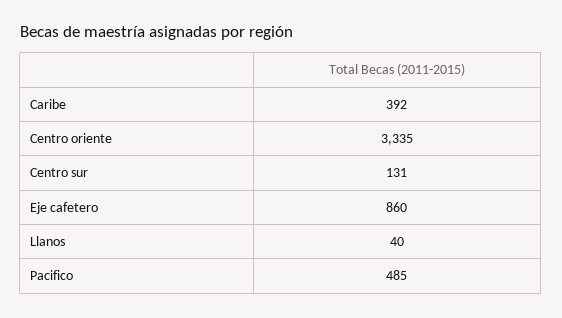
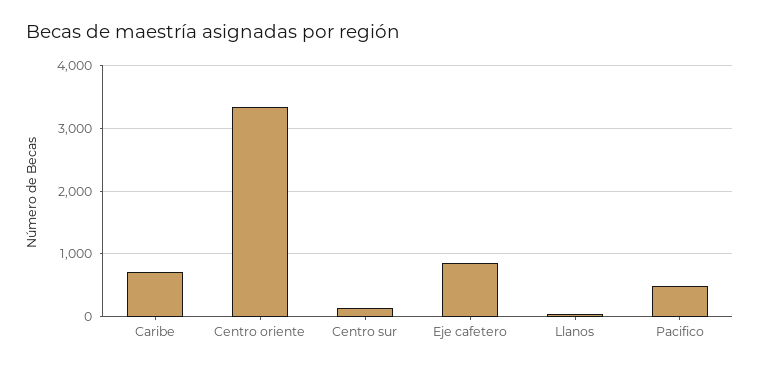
  {
-   "Caribe": 392,
+   "Caribe": 700,
    "Centro oriente": 3335,
    "Centro sur": 131,
    "Eje cafetero": 860,
    "Llanos": 40,
    "Pacifico": 485
  }

